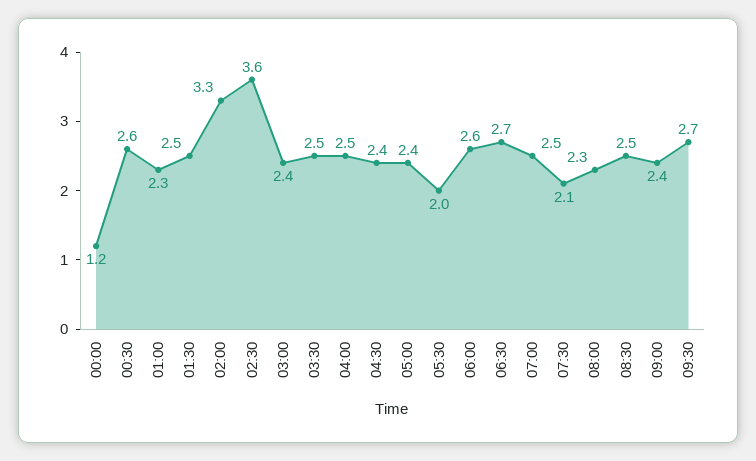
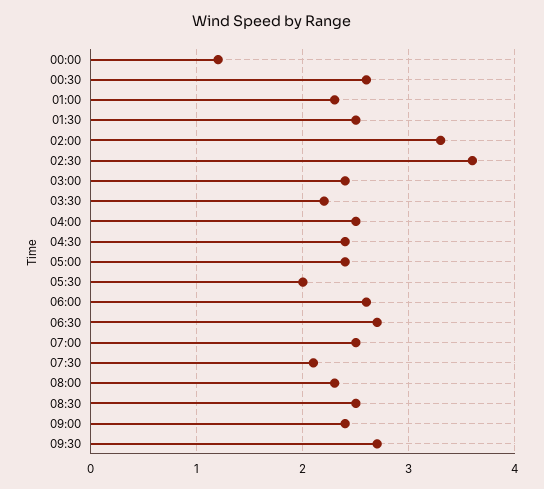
  {
    "00:00": 1.2,
    "00:30": 2.6,
    "01:00": 2.3,
    "01:30": 2.5,
    "02:00": 3.3,
    "02:30": 3.6,
    "03:00": 2.4,
-   "03:30": 2.5,
+   "03:30": 2.2,
    "04:00": 2.5,
    "04:30": 2.4,
    "05:00": 2.4,
    "05:30": 2,
    "06:00": 2.6,
    "06:30": 2.7,
    "07:00": 2.5,
    "07:30": 2.1,
    "08:00": 2.3,
    "08:30": 2.5,
    "09:00": 2.4,
    "09:30": 2.7
  }

